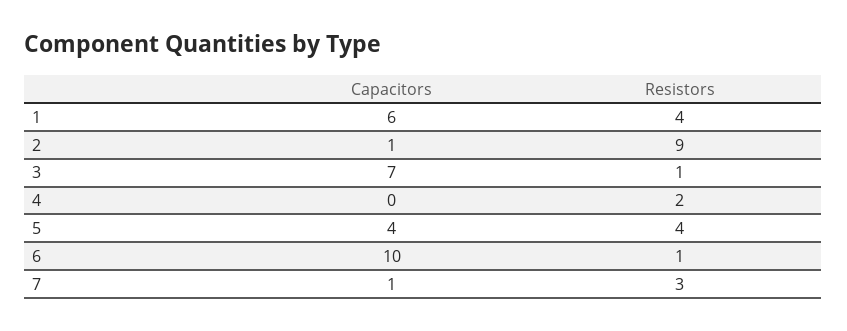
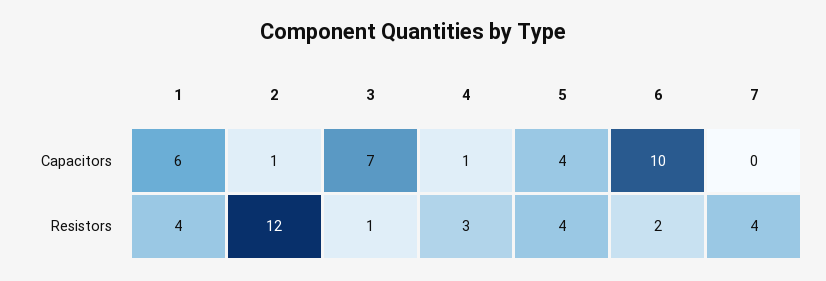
  {
    "Capacitors": {
      "1": 6,
      "2": 1,
      "3": 7,
-     "4": 0,
+     "4": 1,
      "5": 4,
      "6": 10,
-     "7": 1
+     "7": 0
    },
    "Resistors": {
      "1": 4,
-     "2": 9,
+     "2": 12,
      "3": 1,
-     "4": 2,
+     "4": 3,
      "5": 4,
-     "6": 1,
+     "6": 2,
-     "7": 3
+     "7": 4
    }
  }

